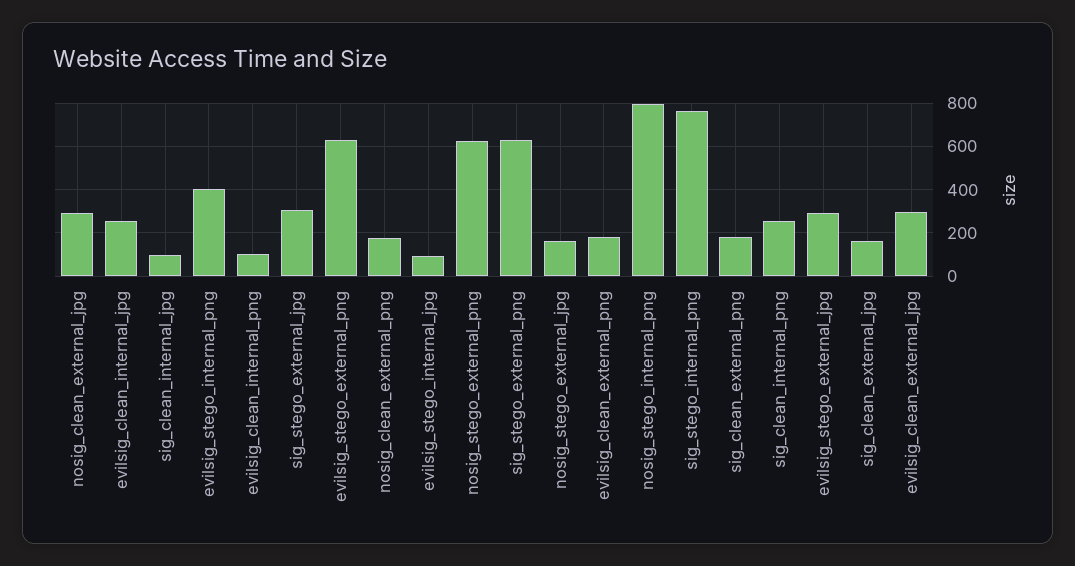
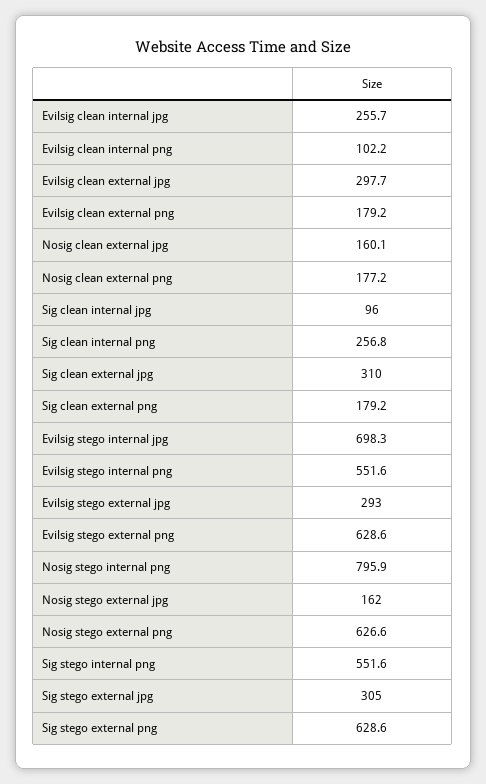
  {
-   "nosig_clean_external_jpg": 300,
+   "nosig_clean_external_jpg": 160.1,
    "evilsig_clean_internal_jpg": 255.7,
    "sig_clean_internal_jpg": 96,
-   "evilsig_stego_internal_png": 400,
+   "evilsig_stego_internal_png": 551.6,
    "evilsig_clean_internal_png": 102.2,
    "sig_stego_external_jpg": 305,
    "evilsig_stego_external_png": 628.6,
    "nosig_clean_external_png": 177.2,
-   "evilsig_stego_internal_jpg": 100,
+   "evilsig_stego_internal_jpg": 698.3,
    "nosig_stego_external_png": 626.6,
    "sig_stego_external_png": 628.6,
    "nosig_stego_external_jpg": 162,
    "evilsig_clean_external_png": 179.2,
    "nosig_stego_internal_png": 795.9,
-   "sig_stego_internal_png": 750,
+   "sig_stego_internal_png": 551.6,
    "sig_clean_external_png": 179.2,
    "sig_clean_internal_png": 256.8,
    "evilsig_stego_external_jpg": 293,
-   "sig_clean_external_jpg": 150,
+   "sig_clean_external_jpg": 310,
    "evilsig_clean_external_jpg": 297.7
  }

